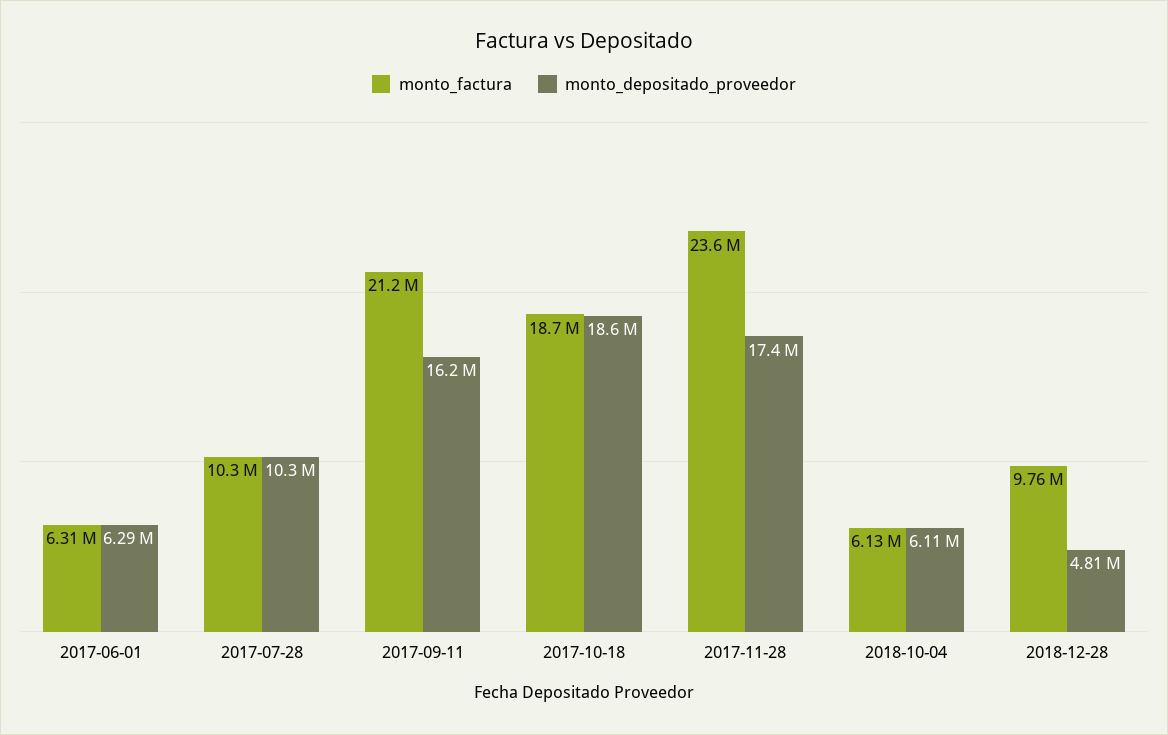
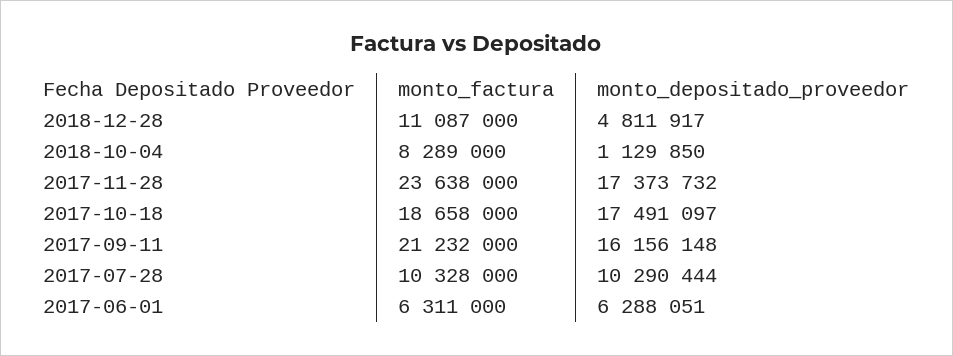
  {
    "monto_factura": {
      "2017-06-01": 6311000,
      "2017-07-28": 10328000,
      "2017-09-11": 21232000,
      "2017-10-18": 18658000,
      "2017-11-28": 23638000,
-     "2018-10-04": 6130000,
+     "2018-10-04": 8289000,
-     "2018-12-28": 9760000
+     "2018-12-28": 11087000
    },
    "monto_depositado_proveedor": {
      "2017-06-01": 6288051,
      "2017-07-28": 10290444,
      "2017-09-11": 16156148,
-     "2017-10-18": 18600000,
+     "2017-10-18": 17491097,
      "2017-11-28": 17373732,
-     "2018-10-04": 6110000,
+     "2018-10-04": 1129850,
      "2018-12-28": 4811917
    }
  }

